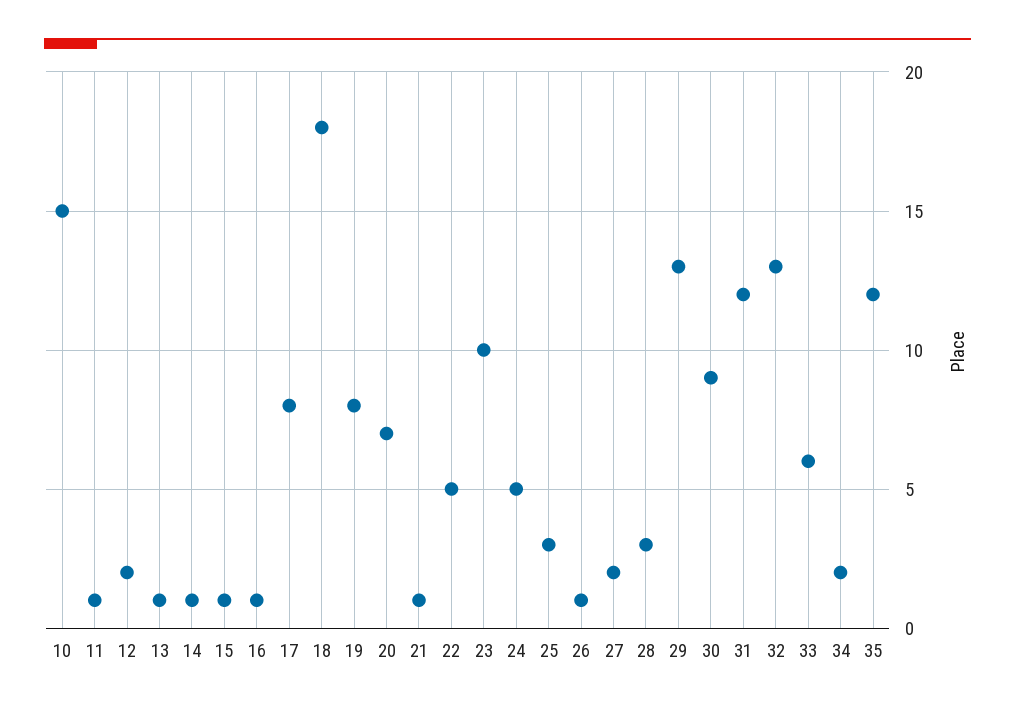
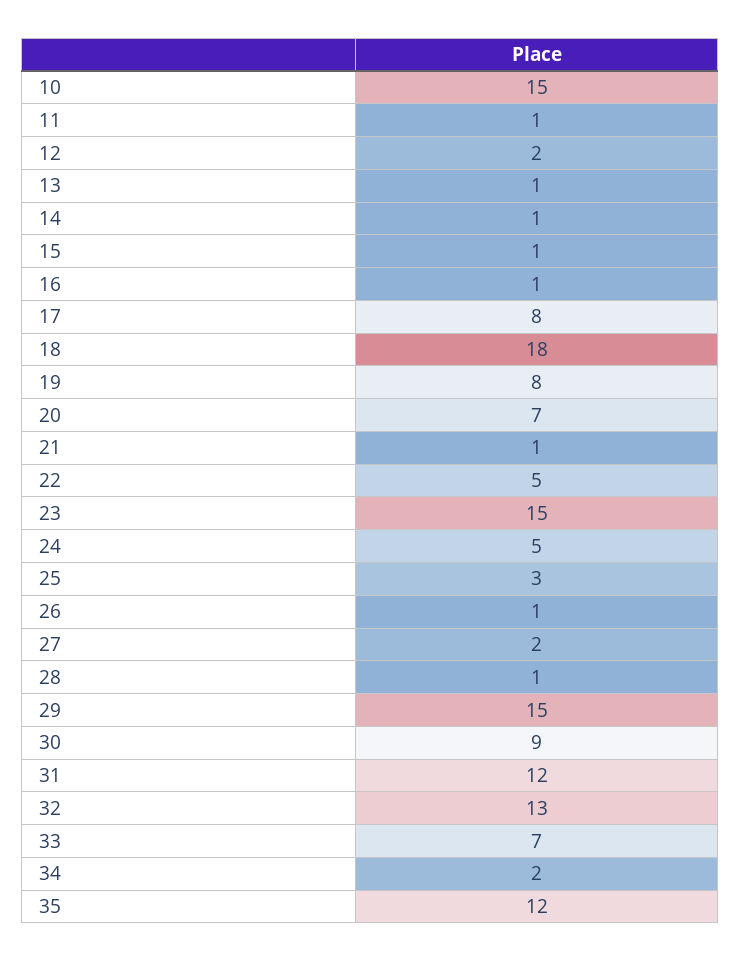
  {
    "10": 15,
    "11": 1,
    "12": 2,
    "13": 1,
    "14": 1,
    "15": 1,
    "16": 1,
    "17": 8,
    "18": 18,
    "19": 8,
    "20": 7,
    "21": 1,
    "22": 5,
-   "23": 10,
+   "23": 15,
    "24": 5,
    "25": 3,
    "26": 1,
    "27": 2,
-   "28": 3,
+   "28": 1,
-   "29": 13,
+   "29": 15,
    "30": 9,
    "31": 12,
    "32": 13,
-   "33": 6,
+   "33": 7,
    "34": 2,
    "35": 12
  }

